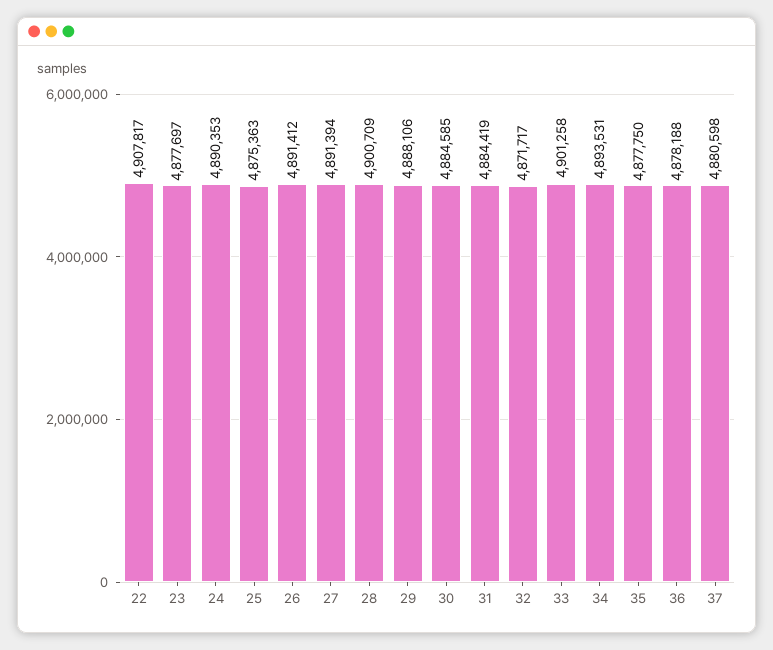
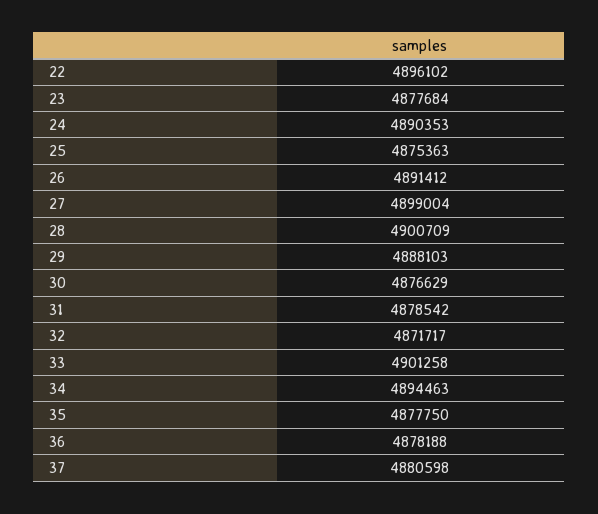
  {
-   "22": 4907817,
+   "22": 4896102,
-   "23": 4877697,
+   "23": 4877684,
    "24": 4890353,
    "25": 4875363,
    "26": 4891412,
-   "27": 4891394,
+   "27": 4899004,
    "28": 4900709,
-   "29": 4888106,
+   "29": 4888103,
-   "30": 4884585,
+   "30": 4876629,
-   "31": 4884419,
+   "31": 4878542,
    "32": 4871717,
    "33": 4901258,
-   "34": 4893531,
+   "34": 4894463,
    "35": 4877750,
    "36": 4878188,
    "37": 4880598
  }

